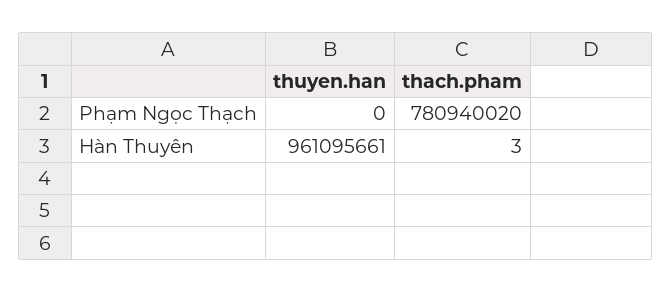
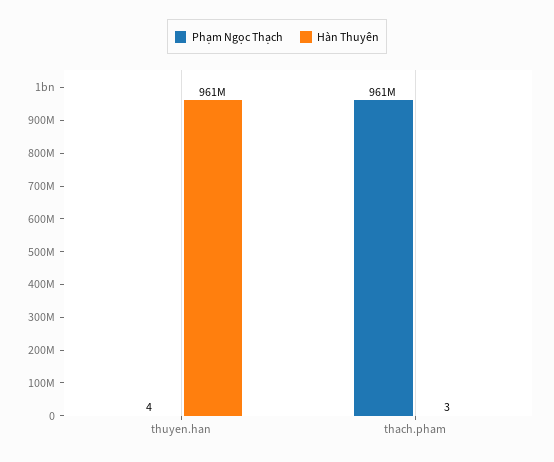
  {
    "Phạm Ngọc Thạch": {
-     "thuyen.han": 0,
+     "thuyen.han": 4,
-     "thach.pham": 780940020
+     "thach.pham": 961000000
    },
    "Hàn Thuyên": {
      "thuyen.han": 961095661,
      "thach.pham": 3
    }
  }

